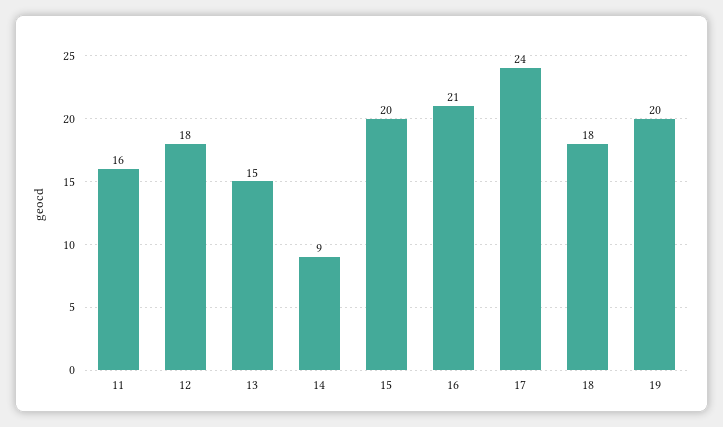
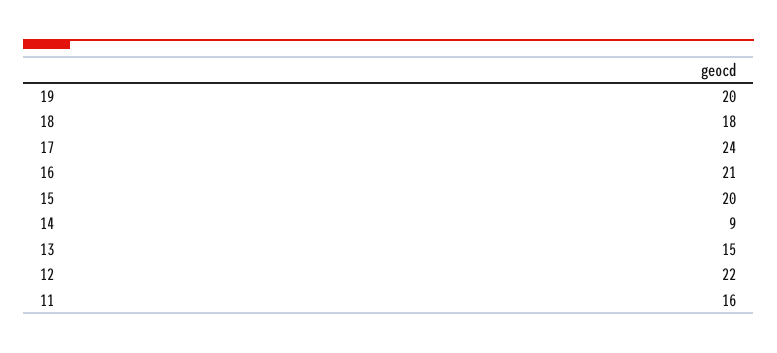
  {
    "11": 16,
-   "12": 18,
+   "12": 22,
    "13": 15,
    "14": 9,
    "15": 20,
    "16": 21,
    "17": 24,
    "18": 18,
    "19": 20
  }

